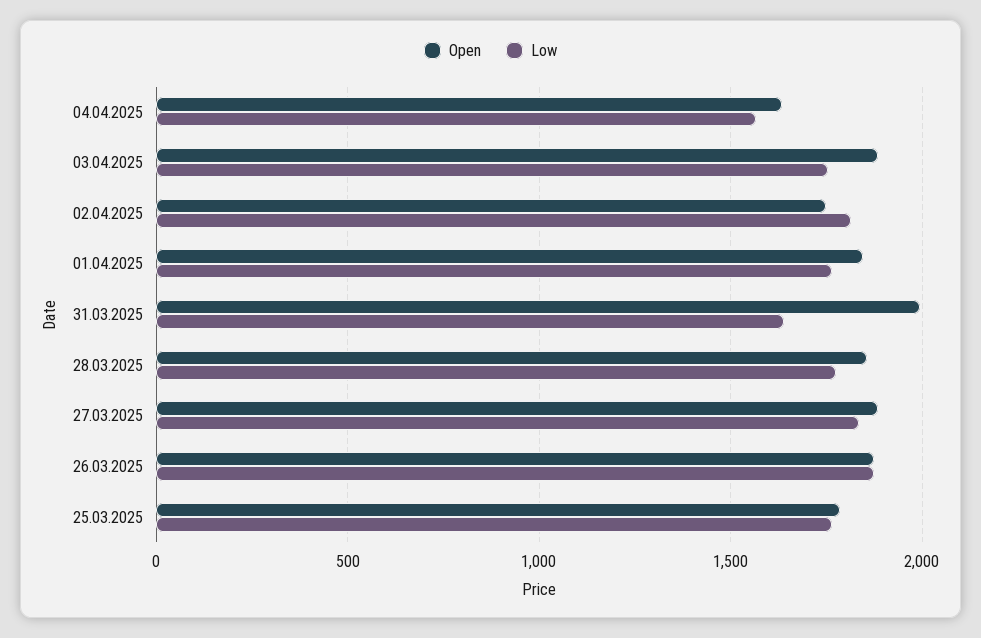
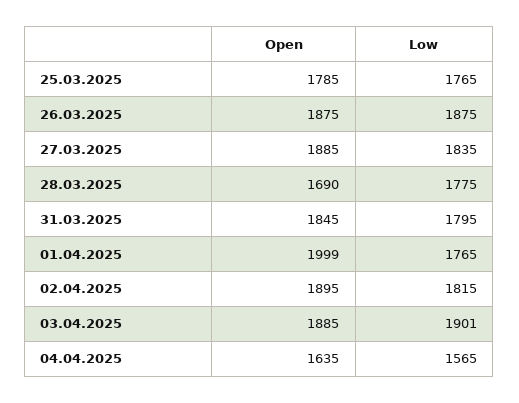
  {
    "Open": {
      "04.04.2025": 1635,
      "03.04.2025": 1885,
-     "02.04.2025": 1750,
+     "02.04.2025": 1895,
-     "01.04.2025": 1850,
+     "01.04.2025": 1999,
-     "31.03.2025": 2000,
+     "31.03.2025": 1845,
-     "28.03.2025": 1850,
+     "28.03.2025": 1690,
      "27.03.2025": 1885,
      "26.03.2025": 1875,
      "25.03.2025": 1785
    },
    "Low": {
      "04.04.2025": 1565,
-     "03.04.2025": 1750,
+     "03.04.2025": 1901,
      "02.04.2025": 1815,
      "01.04.2025": 1765,
-     "31.03.2025": 1650,
+     "31.03.2025": 1795,
      "28.03.2025": 1775,
      "27.03.2025": 1835,
      "26.03.2025": 1875,
      "25.03.2025": 1765
    }
  }

